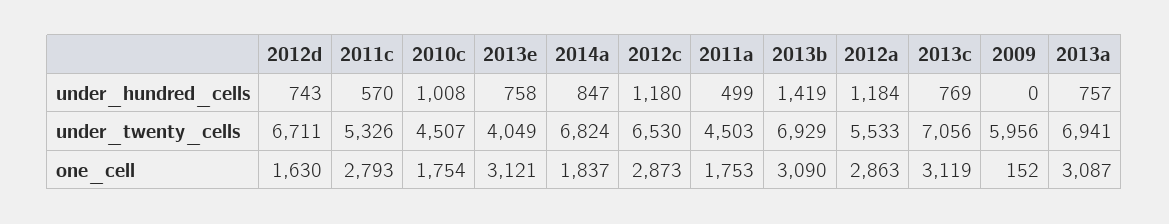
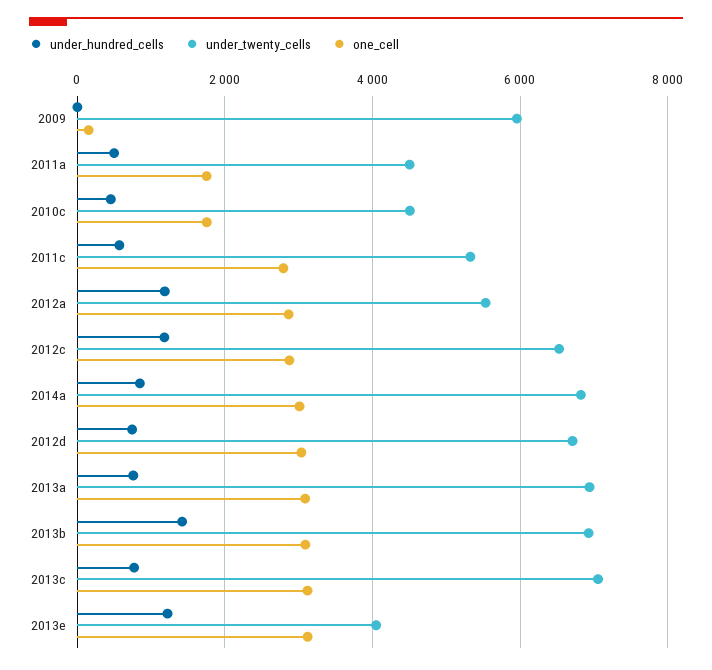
  {
    "under_hundred_cells": {
      "2012d": 743,
      "2011c": 570,
-     "2010c": 1008,
+     "2010c": 400,
-     "2013e": 758,
+     "2013e": 1200,
      "2014a": 847,
      "2012c": 1180,
      "2011a": 499,
      "2013b": 1419,
      "2012a": 1184,
      "2013c": 769,
      "2009": 0,
      "2013a": 757
    },
    "under_twenty_cells": {
      "2012d": 6711,
      "2011c": 5326,
      "2010c": 4507,
      "2013e": 4049,
      "2014a": 6824,
      "2012c": 6530,
      "2011a": 4503,
      "2013b": 6929,
      "2012a": 5533,
      "2013c": 7056,
      "2009": 5956,
      "2013a": 6941
    },
    "one_cell": {
-     "2012d": 1630,
+     "2012d": 3000,
      "2011c": 2793,
      "2010c": 1754,
      "2013e": 3121,
-     "2014a": 1837,
+     "2014a": 3000,
      "2012c": 2873,
      "2011a": 1753,
      "2013b": 3090,
      "2012a": 2863,
      "2013c": 3119,
      "2009": 152,
      "2013a": 3087
    }
  }

